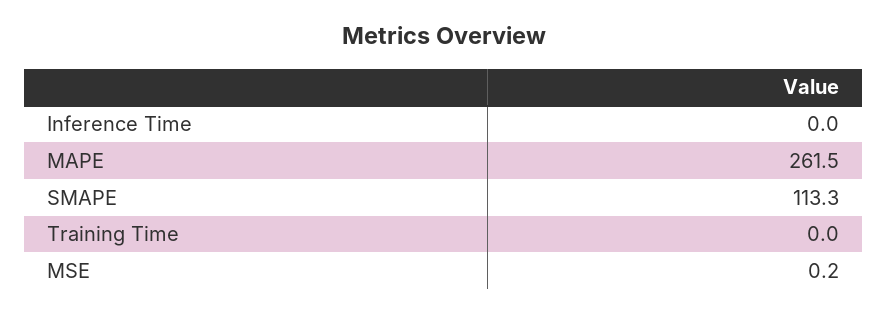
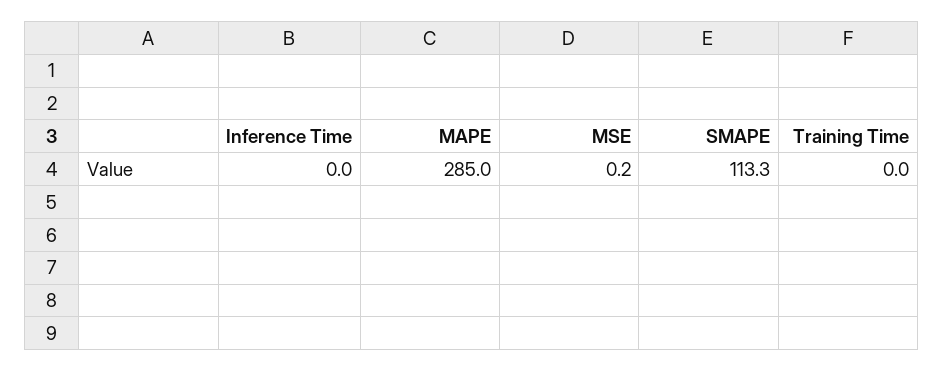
  {
    "Inference Time": 0,
-   "MAPE": 261.5,
+   "MAPE": 285,
    "SMAPE": 113.3,
    "Training Time": 0,
    "MSE": 0.2
  }

